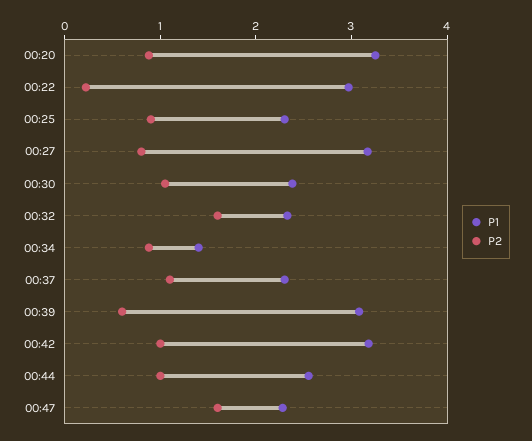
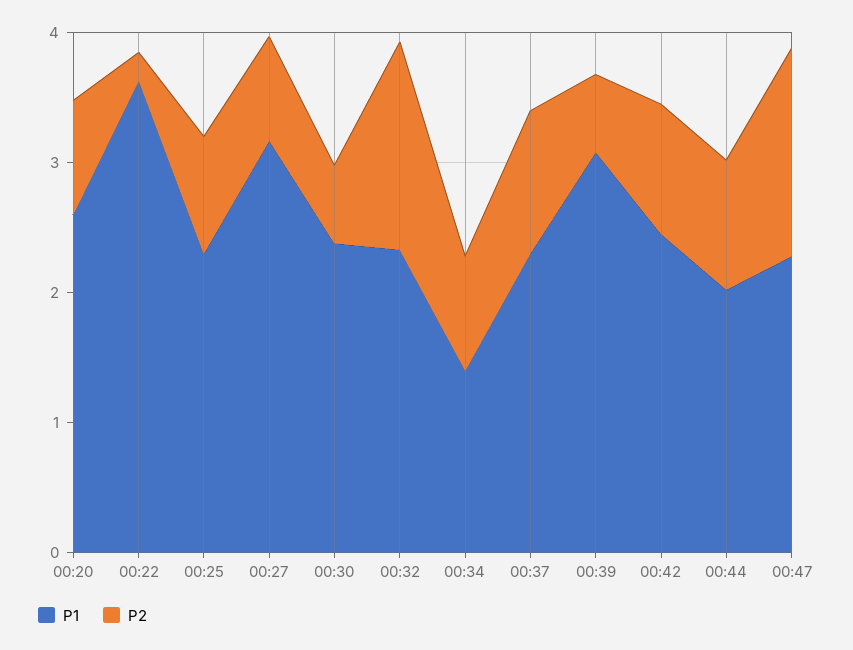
  {
    "P1": {
-     "00:20": 3.2,
+     "00:20": 2.6,
-     "00:22": 3,
+     "00:22": 3.6,
      "00:25": 2.4,
      "00:27": 3.2,
      "00:30": 2.4,
      "00:32": 2.4,
      "00:34": 1.4,
      "00:37": 2.4,
      "00:39": 3,
-     "00:42": 3.2,
+     "00:42": 2.4,
-     "00:44": 2.6,
+     "00:44": 2,
      "00:47": 2.2
    },
    "P2": {
      "00:20": 0.8,
      "00:22": 0.2,
      "00:25": 1,
      "00:27": 0.8,
-     "00:30": 1,
+     "00:30": 0.6,
      "00:32": 1.6,
      "00:34": 0.8,
      "00:37": 1.2,
      "00:39": 0.6,
      "00:42": 1,
      "00:44": 1,
      "00:47": 1.6
    }
  }

